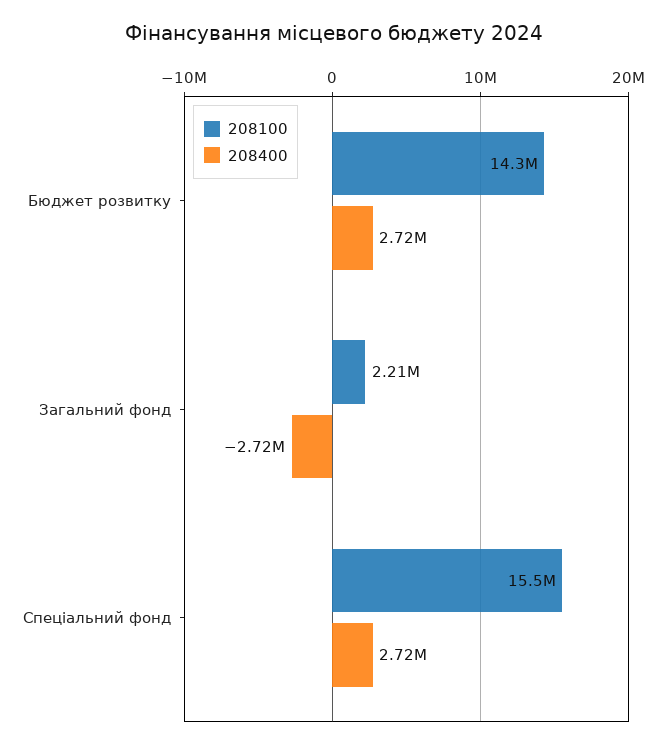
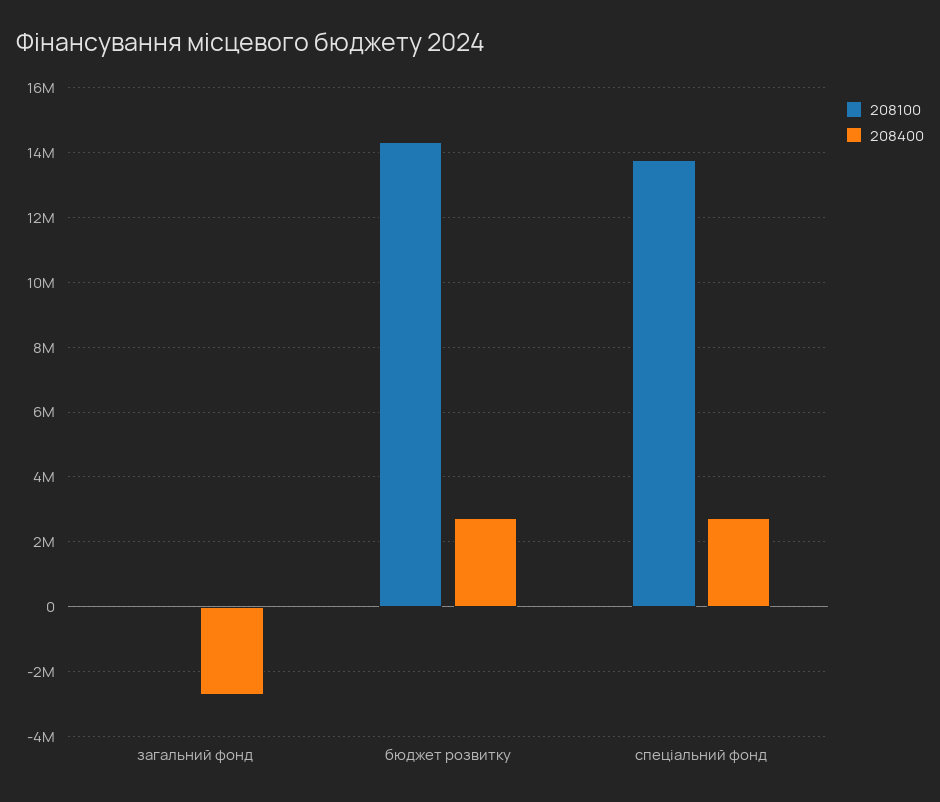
  {
    "208100": {
      "Бюджет розвитку": 14300000,
-     "Загальний фонд": 2210000,
+     "Загальний фонд": 0,
-     "Спеціальний фонд": 15500000
+     "Спеціальний фонд": 13800000
    },
    "208400": {
      "Бюджет розвитку": 2720000,
      "Загальний фонд": -2720000,
      "Спеціальний фонд": 2720000
    }
  }

